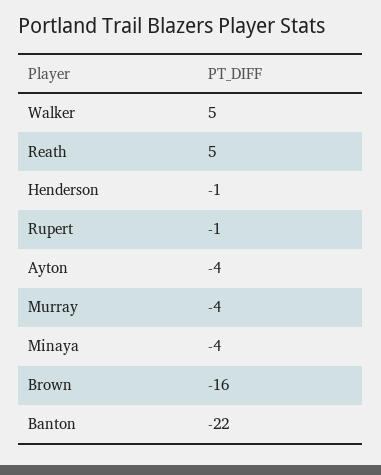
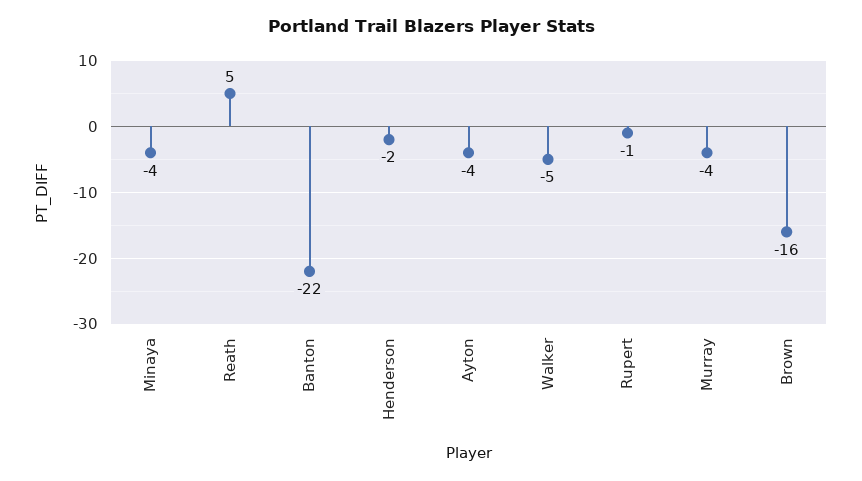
  {
-   "Walker": 5,
+   "Walker": -5,
    "Reath": 5,
-   "Henderson": -1,
+   "Henderson": -2,
    "Rupert": -1,
    "Ayton": -4,
    "Murray": -4,
    "Minaya": -4,
    "Brown": -16,
    "Banton": -22
  }

